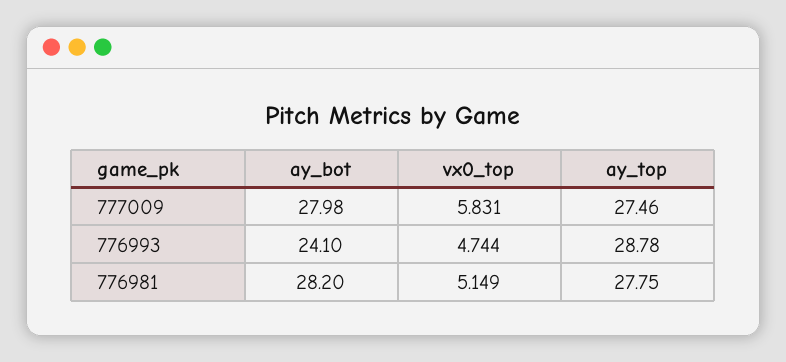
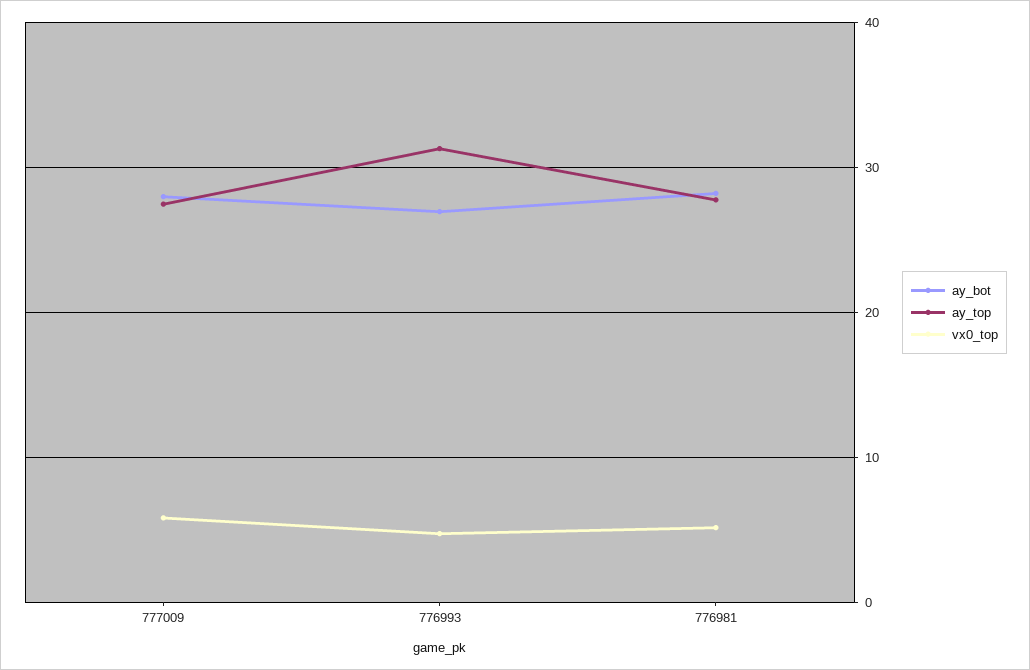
  {
    "ay_bot": {
      "777009": 27.98,
-     "776993": 24.1,
+     "776993": 27,
      "776981": 28.2
    },
    "vx0_top": {
      "777009": 5.831,
      "776993": 4.744,
      "776981": 5.149
    },
    "ay_top": {
      "777009": 27.46,
-     "776993": 28.78,
+     "776993": 31,
      "776981": 27.75
    }
  }

